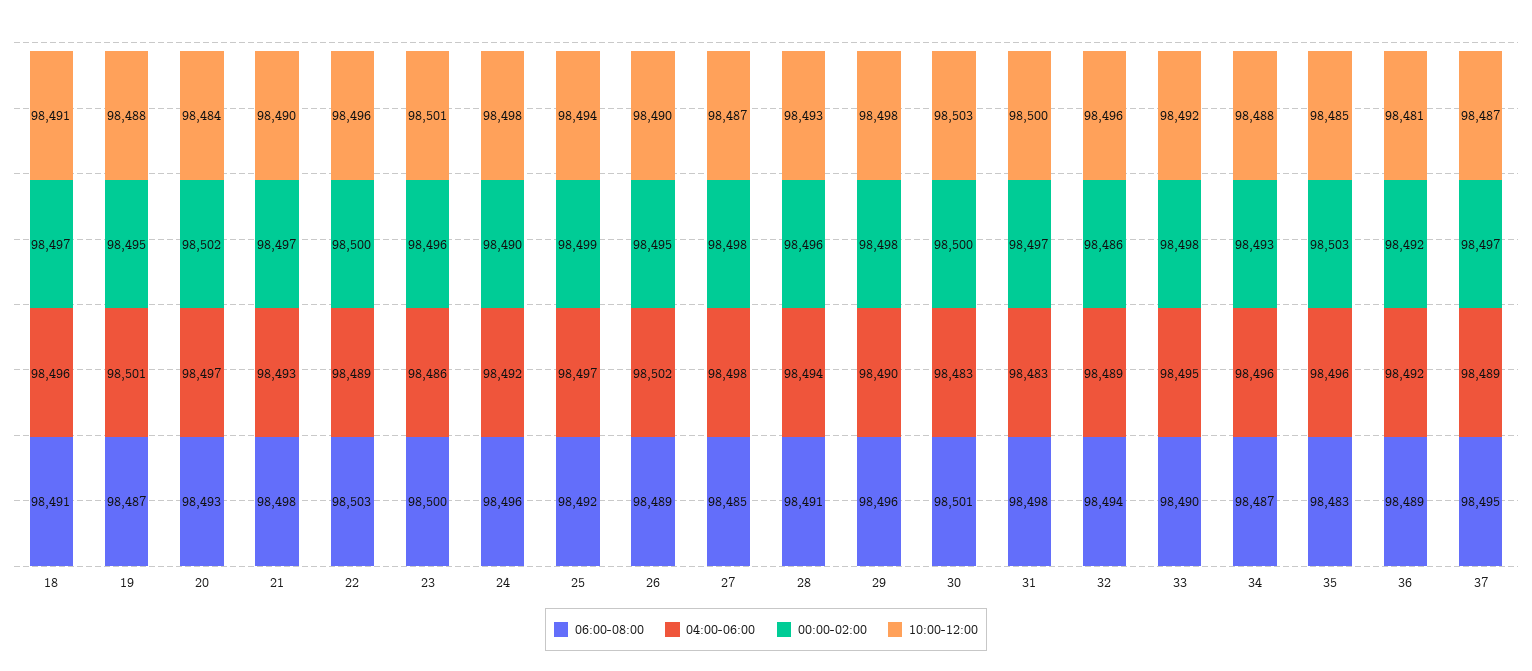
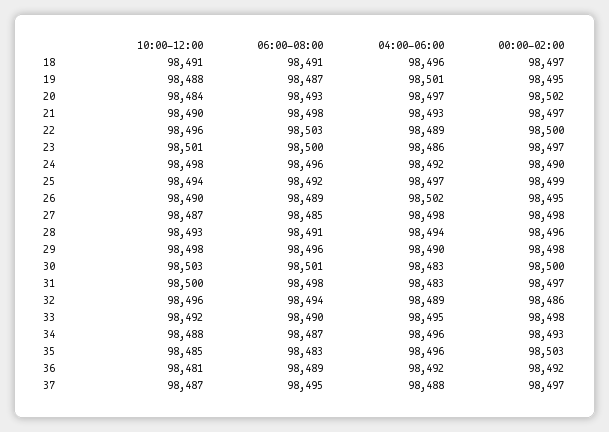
  {
    "06:00-08:00": {
      "18": 98491,
      "19": 98487,
      "20": 98493,
      "21": 98498,
      "22": 98503,
      "23": 98500,
      "24": 98496,
      "25": 98492,
      "26": 98489,
      "27": 98485,
      "28": 98491,
      "29": 98496,
      "30": 98501,
      "31": 98498,
      "32": 98494,
      "33": 98490,
      "34": 98487,
      "35": 98483,
      "36": 98489,
      "37": 98495
    },
    "04:00-06:00": {
      "18": 98496,
      "19": 98501,
      "20": 98497,
      "21": 98493,
      "22": 98489,
      "23": 98486,
      "24": 98492,
      "25": 98497,
      "26": 98502,
      "27": 98498,
      "28": 98494,
      "29": 98490,
      "30": 98483,
      "31": 98483,
      "32": 98489,
      "33": 98495,
      "34": 98496,
      "35": 98496,
      "36": 98492,
-     "37": 98489
+     "37": 98488
    },
    "00:00-02:00": {
      "18": 98497,
      "19": 98495,
      "20": 98502,
      "21": 98497,
      "22": 98500,
-     "23": 98496,
+     "23": 98497,
      "24": 98490,
      "25": 98499,
      "26": 98495,
      "27": 98498,
      "28": 98496,
      "29": 98498,
      "30": 98500,
      "31": 98497,
      "32": 98486,
      "33": 98498,
      "34": 98493,
      "35": 98503,
      "36": 98492,
      "37": 98497
    },
    "10:00-12:00": {
      "18": 98491,
      "19": 98488,
      "20": 98484,
      "21": 98490,
      "22": 98496,
      "23": 98501,
      "24": 98498,
      "25": 98494,
      "26": 98490,
      "27": 98487,
      "28": 98493,
      "29": 98498,
      "30": 98503,
      "31": 98500,
      "32": 98496,
      "33": 98492,
      "34": 98488,
      "35": 98485,
      "36": 98481,
      "37": 98487
    }
  }

